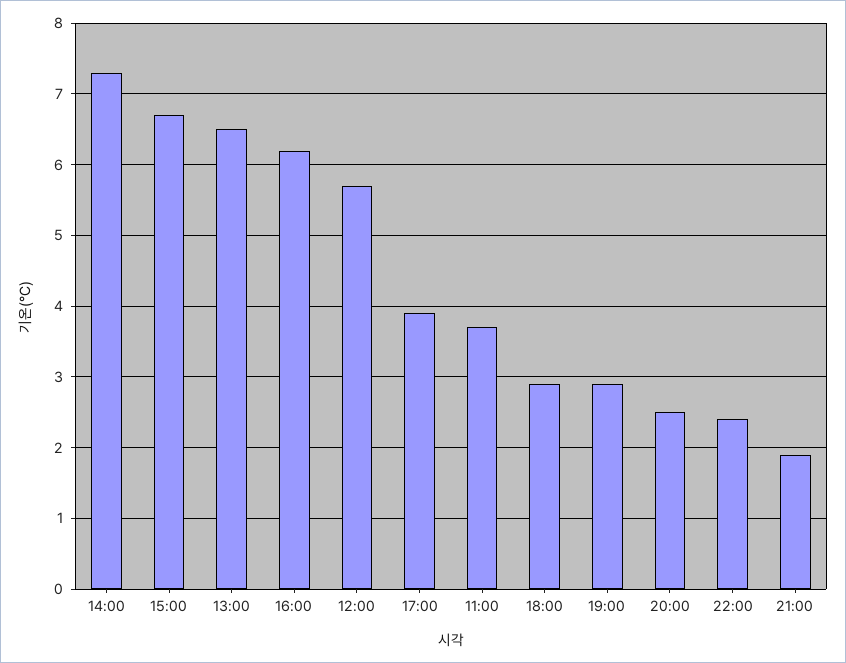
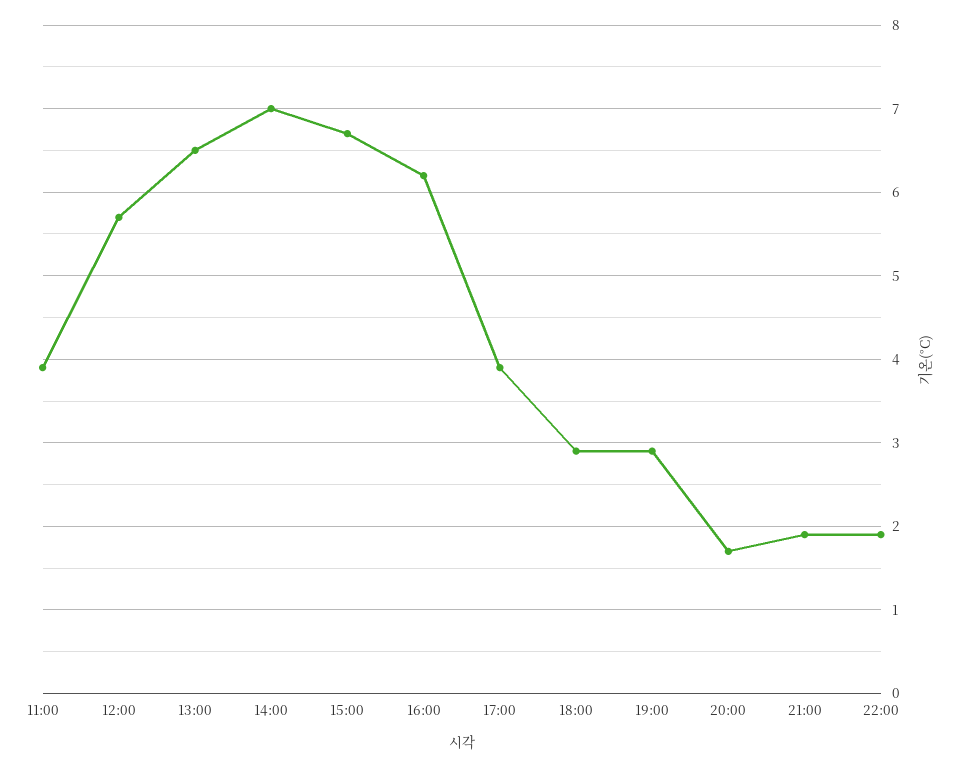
  {
-   "14:00": 7.3,
+   "14:00": 7,
    "15:00": 6.7,
    "13:00": 6.5,
    "16:00": 6.2,
    "12:00": 5.7,
    "17:00": 3.9,
-   "11:00": 3.7,
+   "11:00": 3.9,
    "18:00": 2.9,
    "19:00": 2.9,
-   "20:00": 2.5,
+   "20:00": 1.7,
-   "22:00": 2.4,
+   "22:00": 1.9,
    "21:00": 1.9
  }

